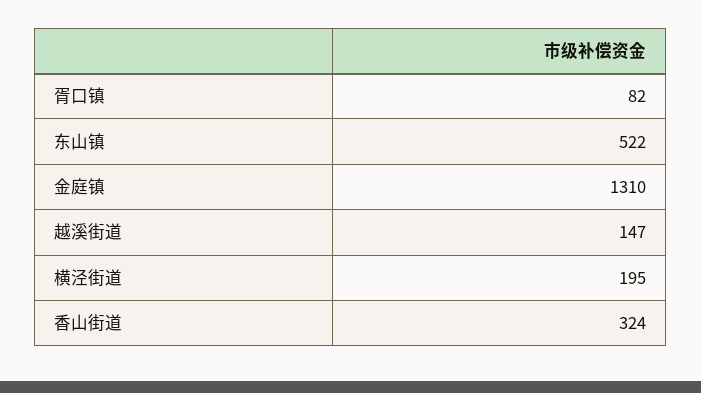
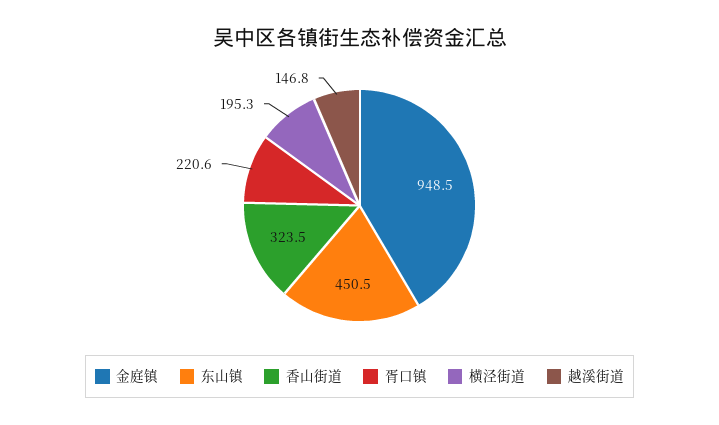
  {
-   "胥口镇": 82,
+   "胥口镇": 220.6,
-   "东山镇": 522,
+   "东山镇": 450.5,
-   "金庭镇": 1310,
+   "金庭镇": 948.5,
    "越溪街道": 146.8,
    "横泾街道": 195.3,
    "香山街道": 323.5
  }

